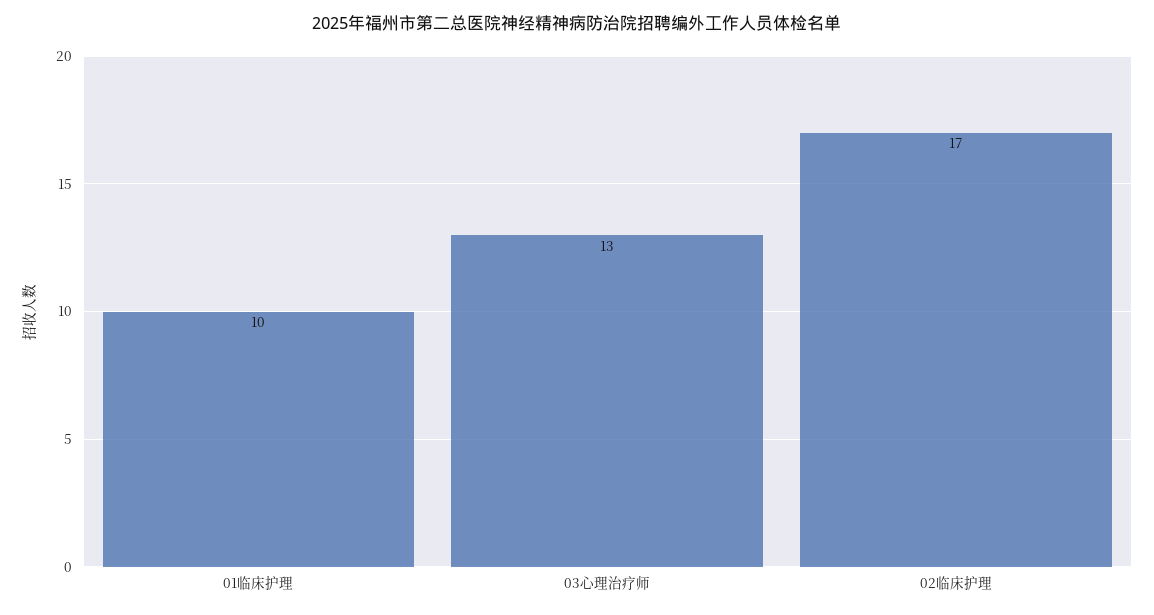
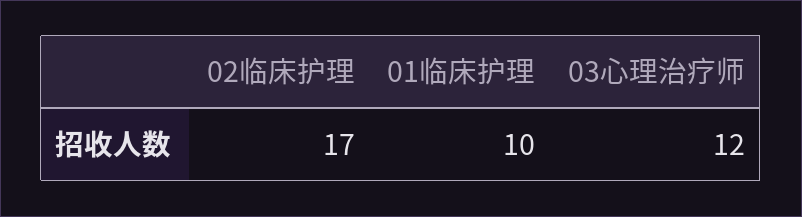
  {
    "01临床护理": 10,
-   "03心理治疗师": 13,
+   "03心理治疗师": 12,
    "02临床护理": 17
  }

